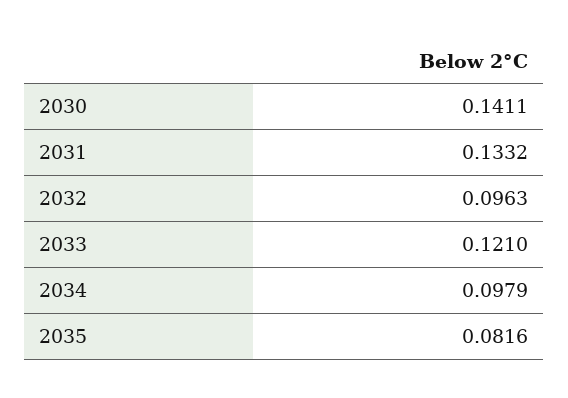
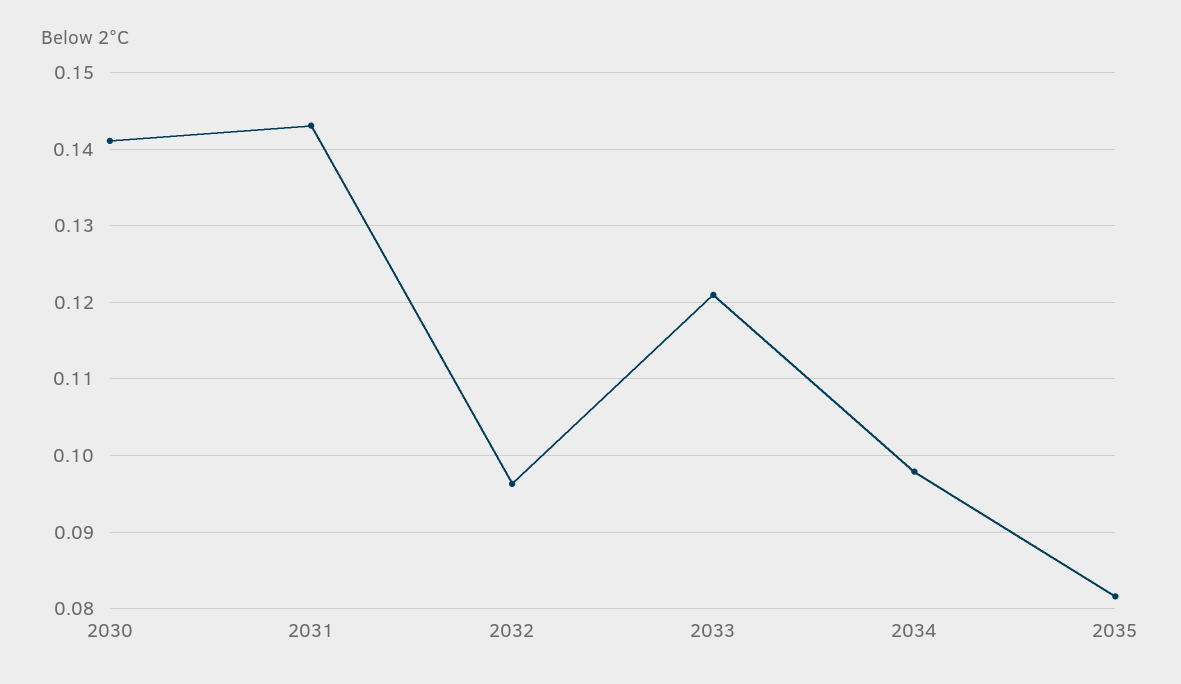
  {
    "2030": 0.1411,
-   "2031": 0.1332,
+   "2031": 0.143,
    "2032": 0.0963,
    "2033": 0.121,
    "2034": 0.0979,
    "2035": 0.0816
  }

